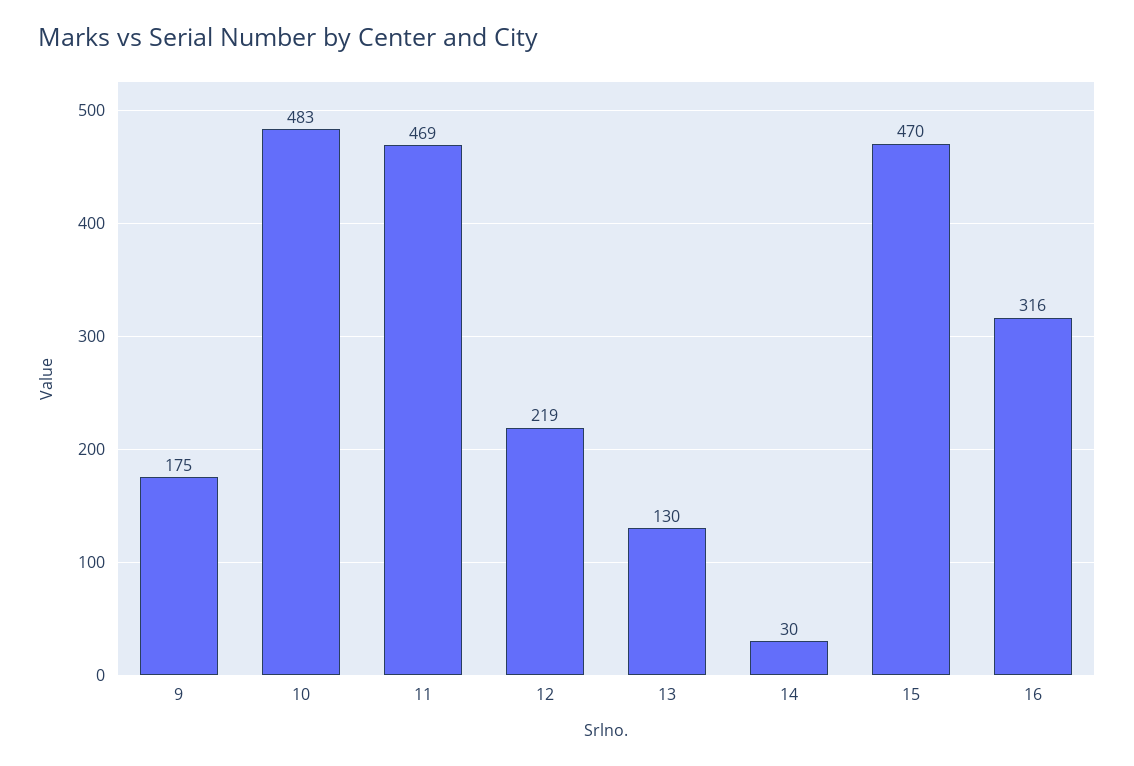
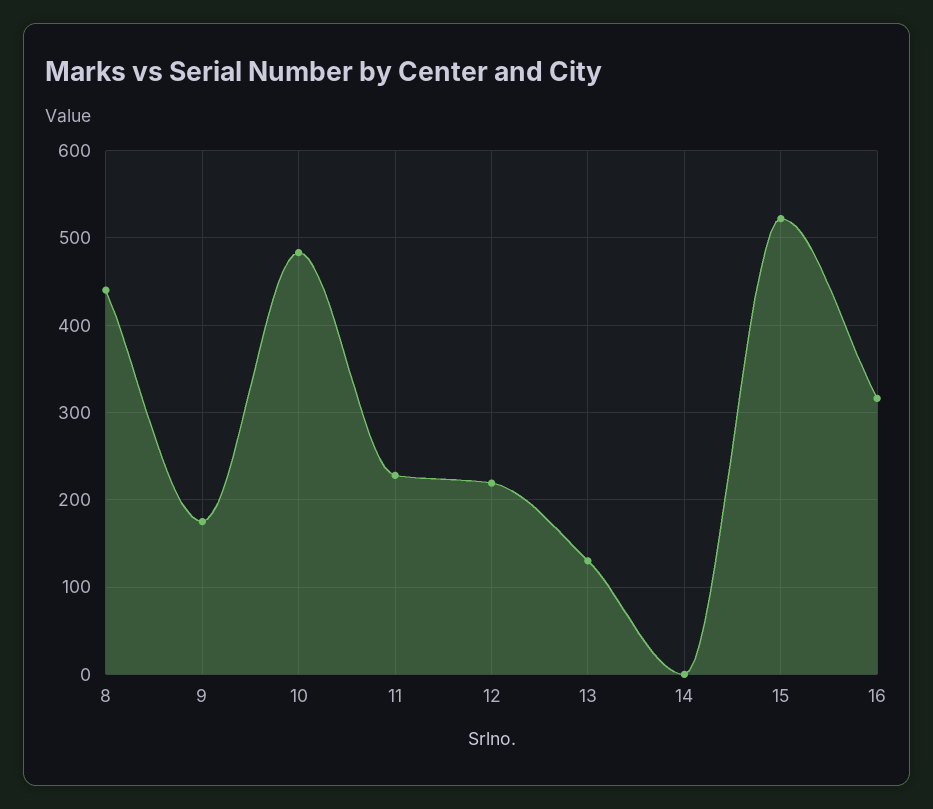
  {
    "9": 175,
    "10": 483,
-   "11": 469,
+   "11": 230,
    "12": 219,
    "13": 130,
-   "14": 30,
+   "14": 0,
-   "15": 470,
+   "15": 520,
-   "16": 316
+   "16": 316,
+   "8": 440
  }

